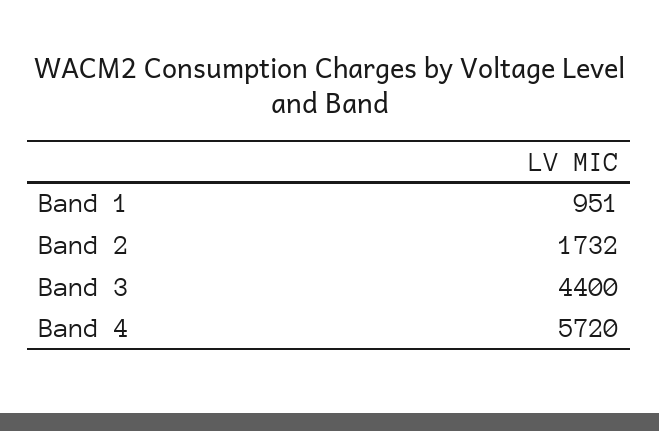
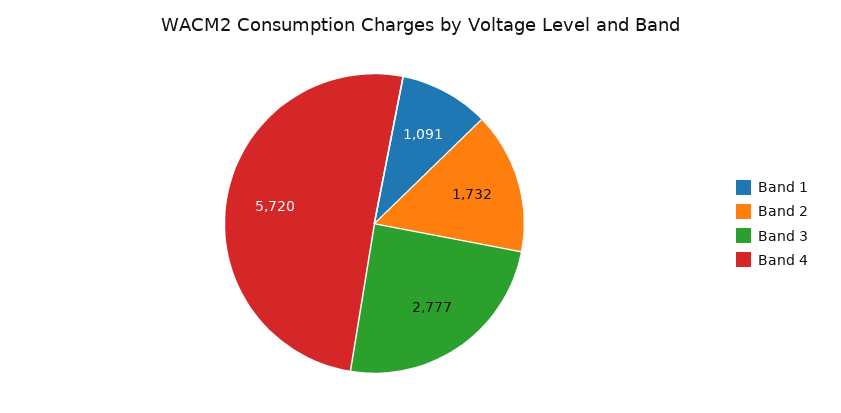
  {
-   "Band 1": 951,
+   "Band 1": 1091,
    "Band 2": 1732,
-   "Band 3": 4400,
+   "Band 3": 2777,
    "Band 4": 5720
  }

